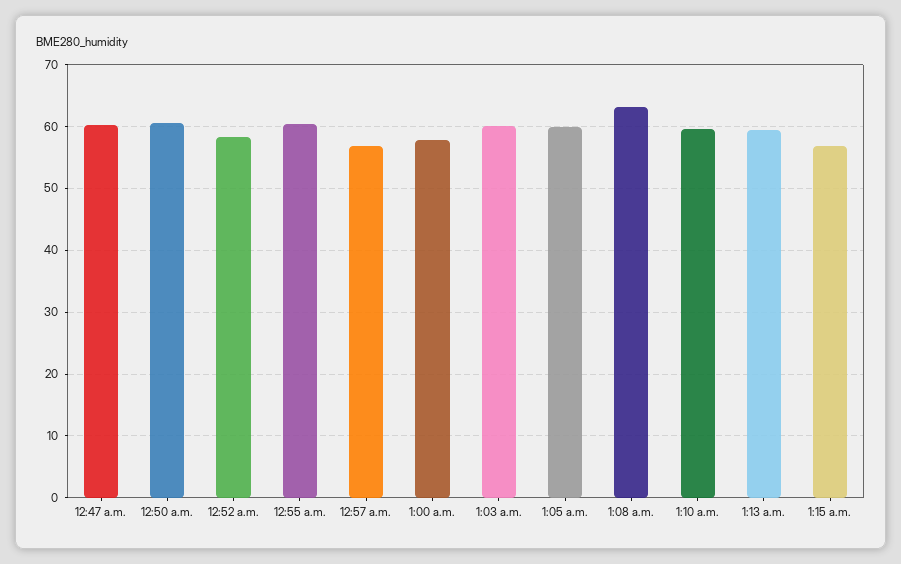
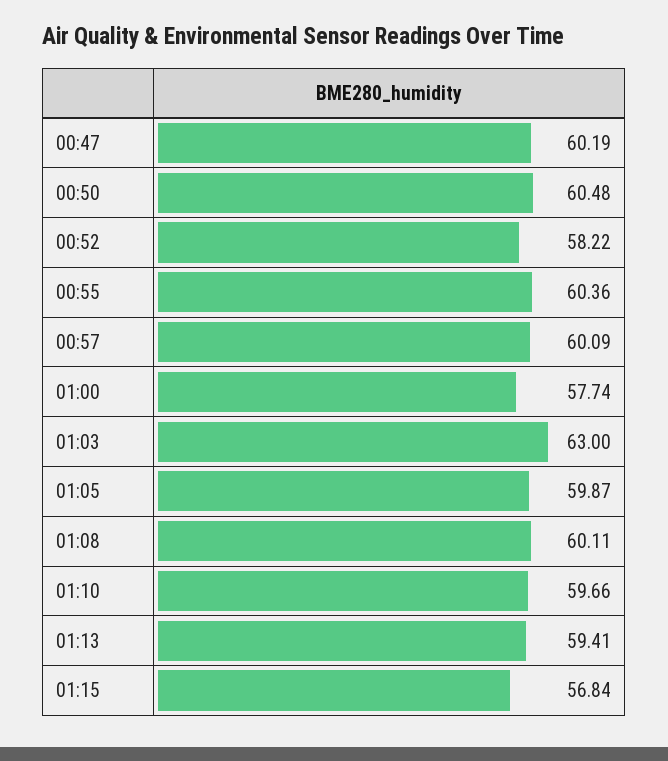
  {
    "12:47 a.m.": 60.19,
    "12:50 a.m.": 60.48,
    "12:52 a.m.": 58.22,
    "12:55 a.m.": 60.36,
-   "12:57 a.m.": 57,
+   "12:57 a.m.": 60.09,
    "1:00 a.m.": 57.74,
-   "1:03 a.m.": 60,
+   "1:03 a.m.": 63,
    "1:05 a.m.": 59.87,
-   "1:08 a.m.": 63,
+   "1:08 a.m.": 60.11,
    "1:10 a.m.": 59.66,
    "1:13 a.m.": 59.41,
    "1:15 a.m.": 56.84
  }

